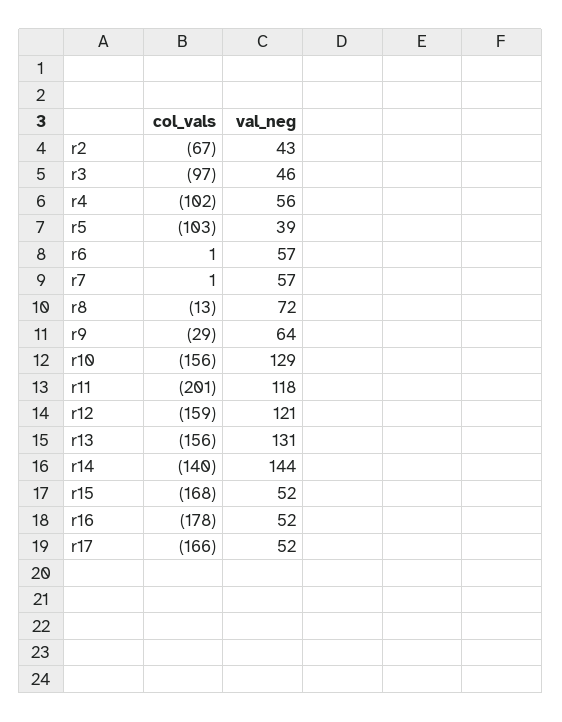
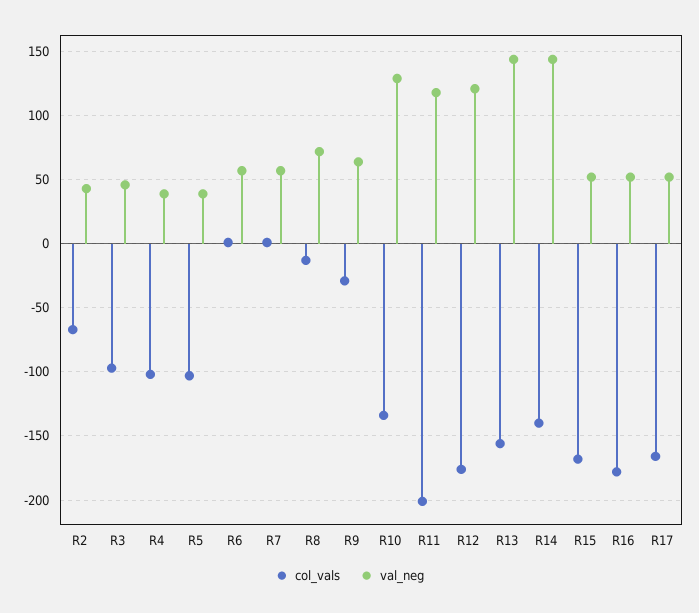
  {
    "col_vals": {
      "r2": -67,
      "r3": -97,
      "r4": -102,
      "r5": -103,
      "r6": 1,
      "r7": 1,
      "r8": -13,
      "r9": -29,
-     "r10": -156,
+     "r10": -135,
      "r11": -201,
-     "r12": -159,
+     "r12": -175,
      "r13": -156,
      "r14": -140,
      "r15": -168,
      "r16": -178,
      "r17": -166
    },
    "val_neg": {
      "r2": 43,
      "r3": 46,
-     "r4": 56,
+     "r4": 40,
      "r5": 39,
      "r6": 57,
      "r7": 57,
      "r8": 72,
      "r9": 64,
      "r10": 129,
      "r11": 118,
      "r12": 121,
-     "r13": 131,
+     "r13": 145,
      "r14": 144,
      "r15": 52,
      "r16": 52,
      "r17": 52
    }
  }

